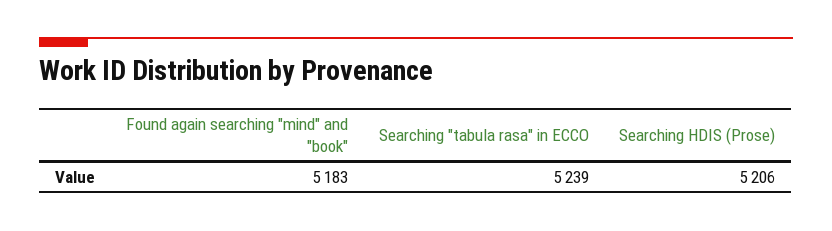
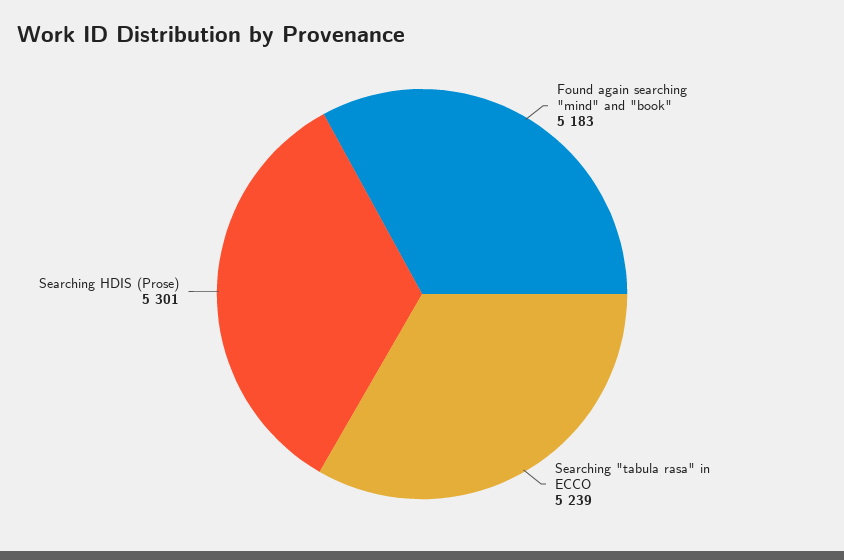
  {
    "Found again searching \"mind\" and \"book\"": 5183,
    "Searching \"tabula rasa\" in ECCO": 5239,
-   "Searching HDIS (Prose)": 5206
+   "Searching HDIS (Prose)": 5301
  }

